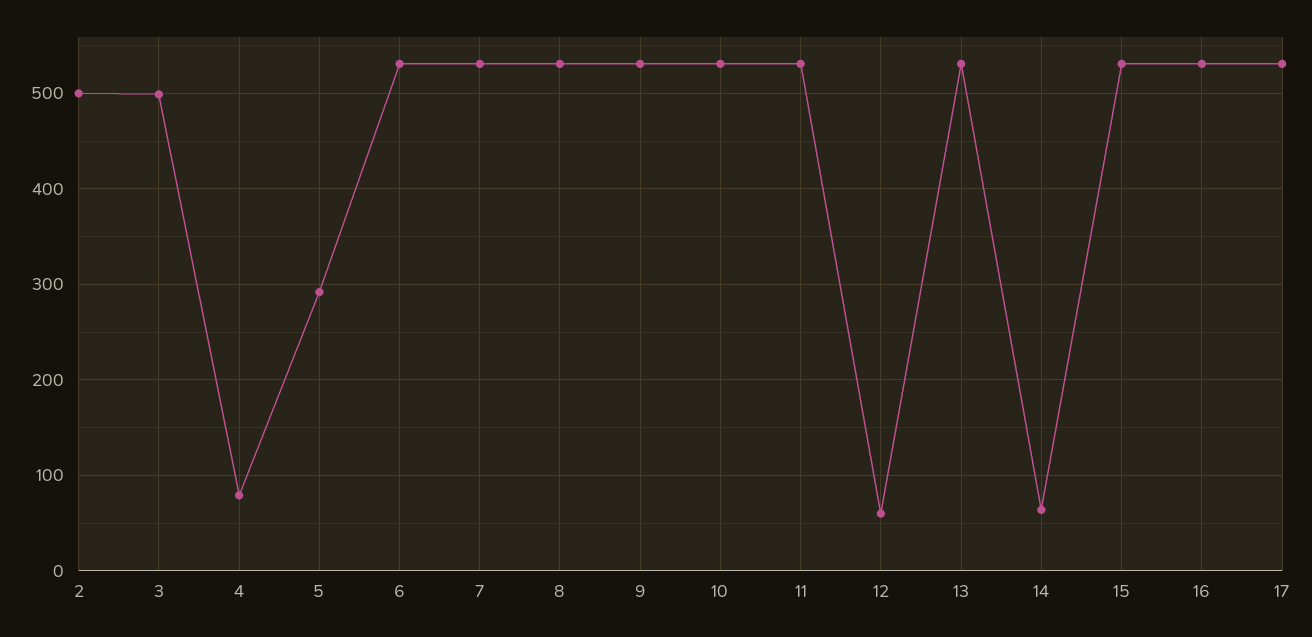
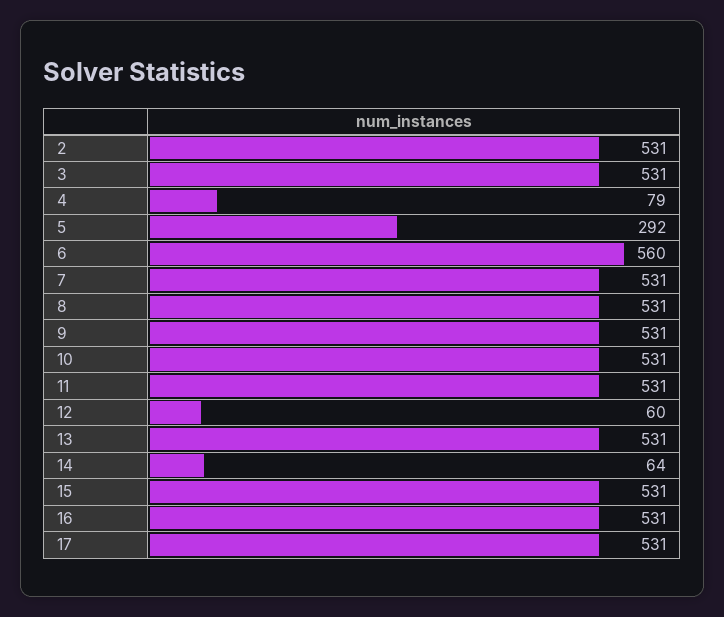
  {
-   "2": 500,
+   "2": 531,
-   "3": 500,
+   "3": 531,
    "4": 79,
    "5": 292,
-   "6": 530,
+   "6": 560,
    "7": 531,
    "8": 531,
    "9": 531,
    "10": 531,
    "11": 531,
    "12": 60,
    "13": 531,
    "14": 64,
    "15": 531,
    "16": 531,
    "17": 531
  }

